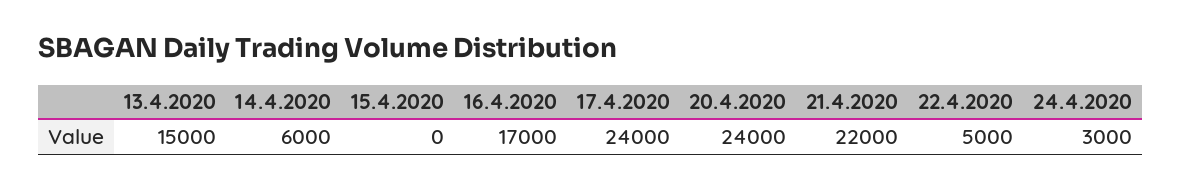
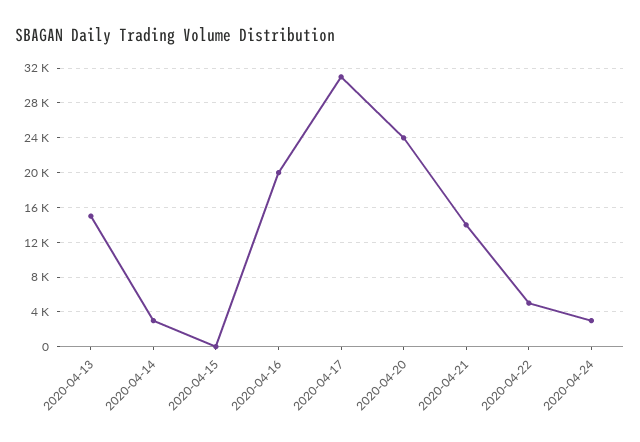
  {
    "13.4.2020": 15000,
-   "14.4.2020": 6000,
+   "14.4.2020": 3000,
    "15.4.2020": 0,
-   "16.4.2020": 17000,
+   "16.4.2020": 20000,
-   "17.4.2020": 24000,
+   "17.4.2020": 31000,
    "20.4.2020": 24000,
-   "21.4.2020": 22000,
+   "21.4.2020": 14000,
    "22.4.2020": 5000,
    "24.4.2020": 3000
  }

